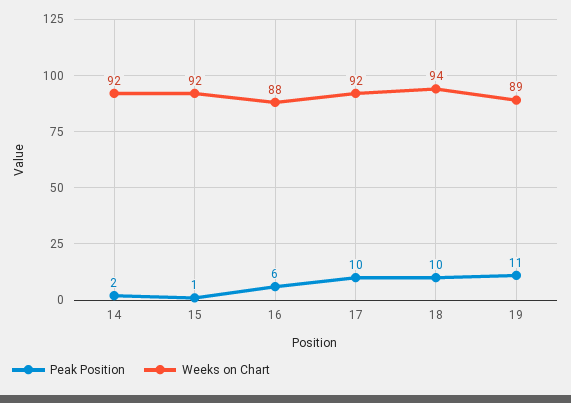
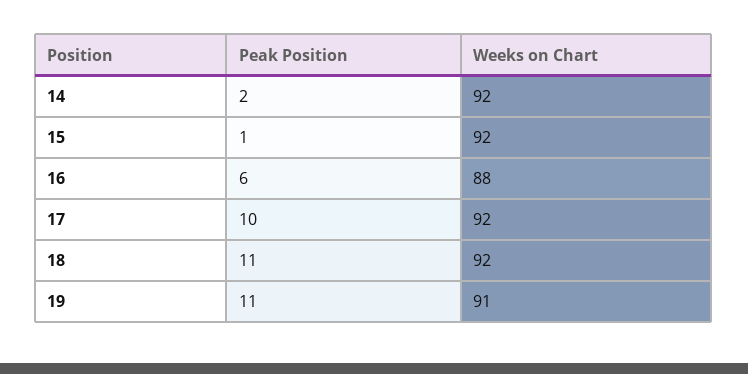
  {
    "Peak Position": {
      "14": 2,
      "15": 1,
      "16": 6,
      "17": 10,
-     "18": 10,
+     "18": 11,
      "19": 11
    },
    "Weeks on Chart": {
      "14": 92,
      "15": 92,
      "16": 88,
      "17": 92,
-     "18": 94,
+     "18": 92,
-     "19": 89
+     "19": 91
    }
  }

